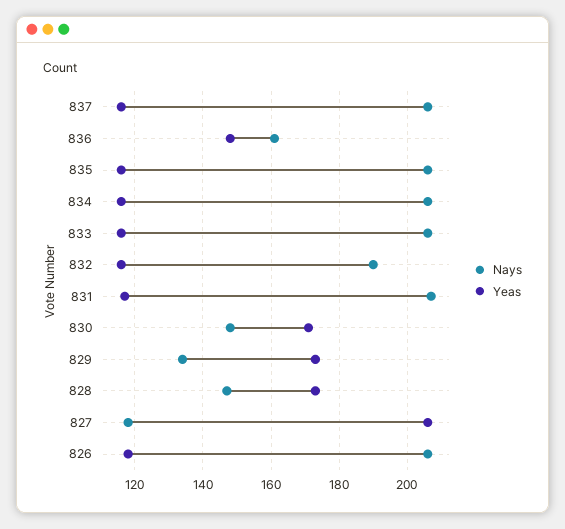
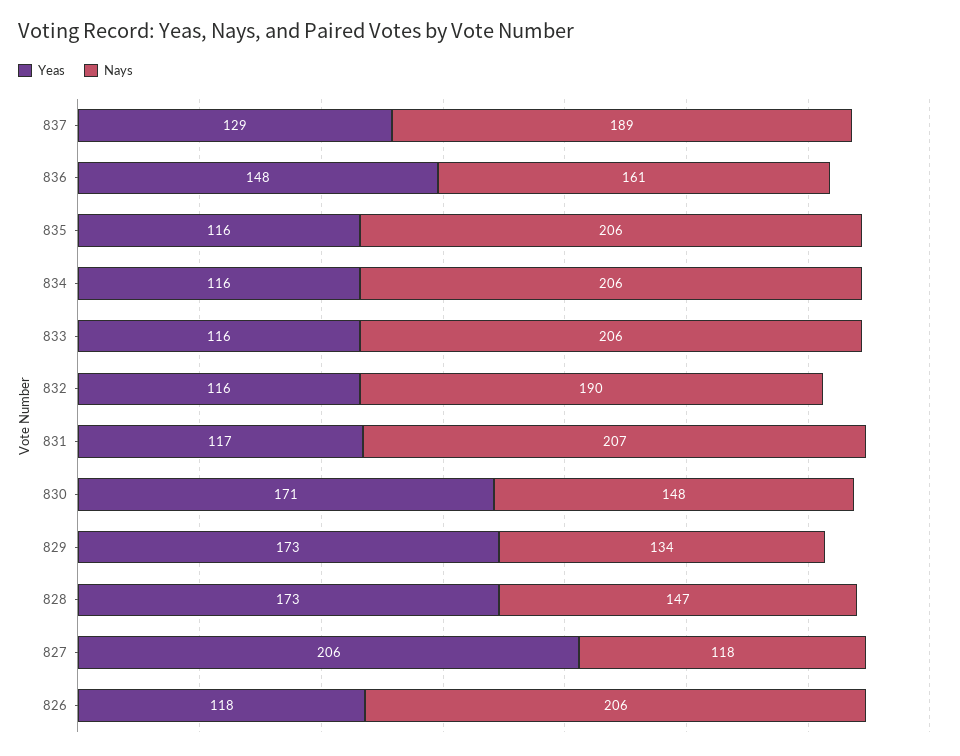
  {
    "Nays": {
-     "837": 205,
+     "837": 189,
      "836": 161,
      "835": 206,
      "834": 206,
      "833": 206,
      "832": 190,
      "831": 207,
      "830": 148,
      "829": 134,
      "828": 147,
      "827": 118,
      "826": 206
    },
    "Yeas": {
-     "837": 115,
+     "837": 129,
      "836": 148,
      "835": 116,
      "834": 116,
      "833": 116,
      "832": 116,
      "831": 117,
      "830": 171,
      "829": 173,
      "828": 173,
      "827": 206,
      "826": 118
    }
  }

